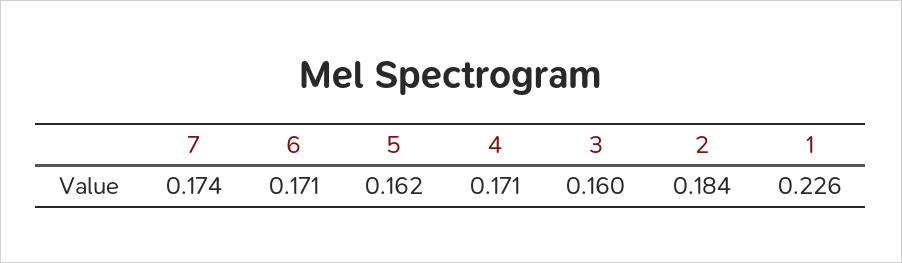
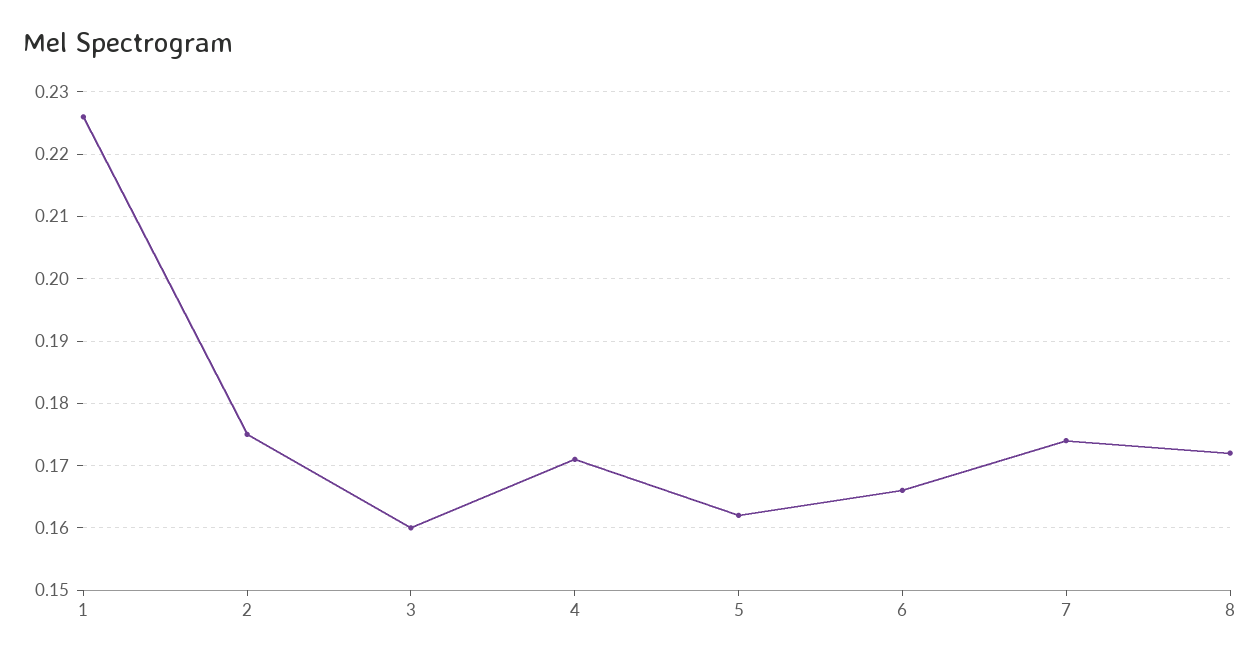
  {
    "7": 0.174,
-   "6": 0.171,
+   "6": 0.166,
    "5": 0.162,
    "4": 0.171,
    "3": 0.16,
-   "2": 0.184,
+   "2": 0.175,
-   "1": 0.226
+   "1": 0.226,
+   "8": 0.172
  }

